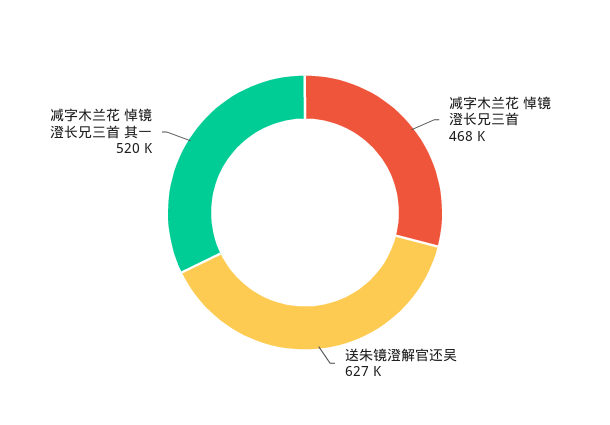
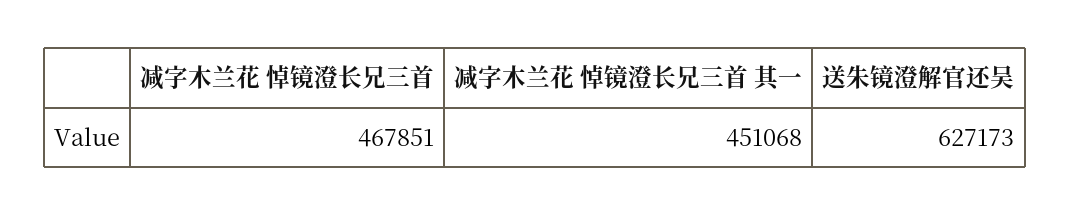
  {
    "减字木兰花 悼镜澄长兄三首": 467851,
    "送朱镜澄解官还吴": 627173,
-   "减字木兰花 悼镜澄长兄三首 其一": 520000
+   "减字木兰花 悼镜澄长兄三首 其一": 451068
  }

